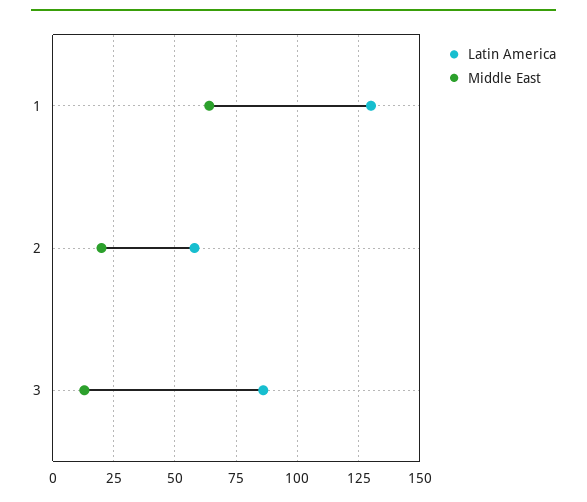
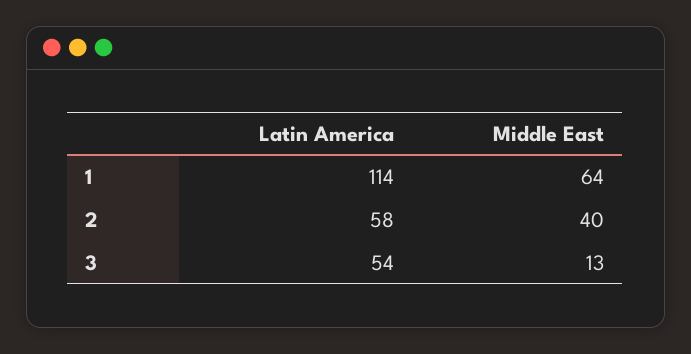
  {
    "Latin America": {
-     "1": 130,
+     "1": 114,
      "2": 58,
-     "3": 85
+     "3": 54
    },
    "Middle East": {
      "1": 64,
-     "2": 20,
+     "2": 40,
      "3": 13
    }
  }

